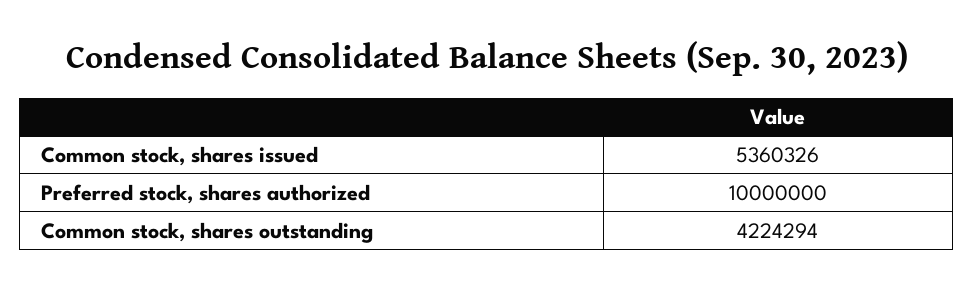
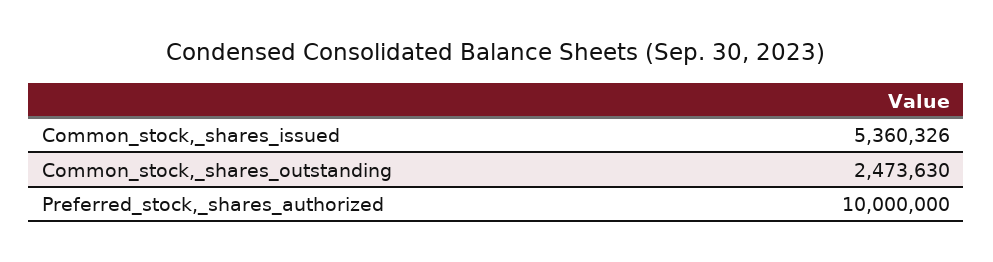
  {
    "Common stock, shares issued": 5360326,
    "Preferred stock, shares authorized": 10000000,
-   "Common stock, shares outstanding": 4224294
+   "Common stock, shares outstanding": 2473630
  }

